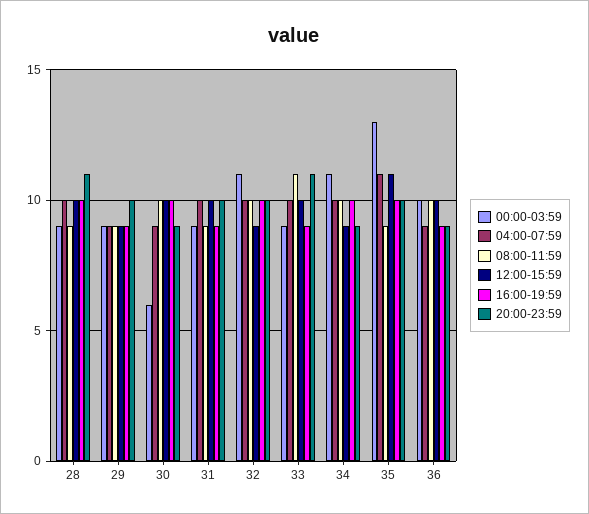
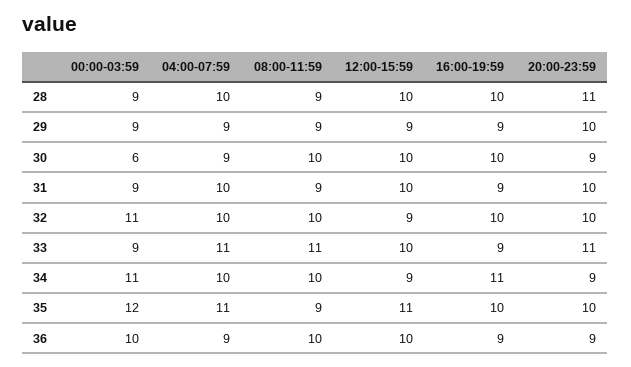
  {
    "00:00-03:59": {
      "28": 9,
      "29": 9,
      "30": 6,
      "31": 9,
      "32": 11,
      "33": 9,
      "34": 11,
-     "35": 13,
+     "35": 12,
      "36": 10
    },
    "04:00-07:59": {
      "28": 10,
      "29": 9,
      "30": 9,
      "31": 10,
      "32": 10,
-     "33": 10,
+     "33": 11,
      "34": 10,
      "35": 11,
      "36": 9
    },
    "08:00-11:59": {
      "28": 9,
      "29": 9,
      "30": 10,
      "31": 9,
      "32": 10,
      "33": 11,
      "34": 10,
      "35": 9,
      "36": 10
    },
    "12:00-15:59": {
      "28": 10,
      "29": 9,
      "30": 10,
      "31": 10,
      "32": 9,
      "33": 10,
      "34": 9,
      "35": 11,
      "36": 10
    },
    "16:00-19:59": {
      "28": 10,
      "29": 9,
      "30": 10,
      "31": 9,
      "32": 10,
      "33": 9,
-     "34": 10,
+     "34": 11,
      "35": 10,
      "36": 9
    },
    "20:00-23:59": {
      "28": 11,
      "29": 10,
      "30": 9,
      "31": 10,
      "32": 10,
      "33": 11,
      "34": 9,
      "35": 10,
      "36": 9
    }
  }

